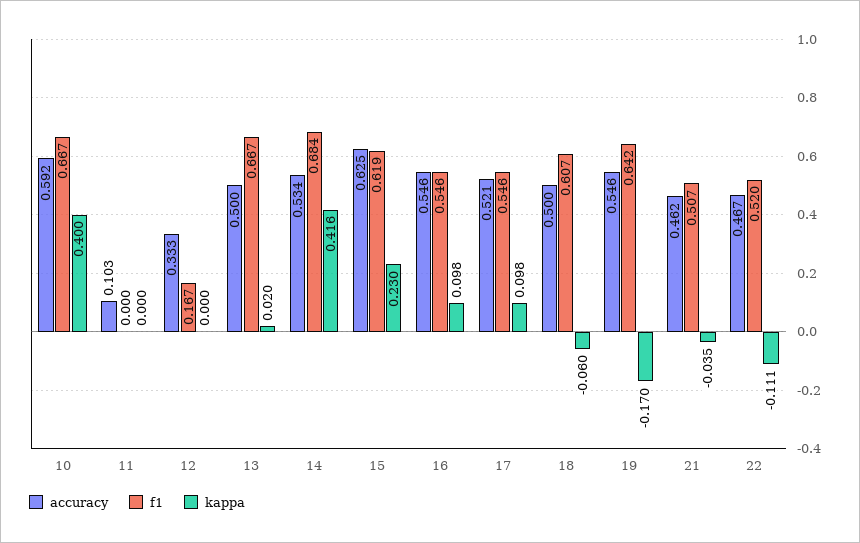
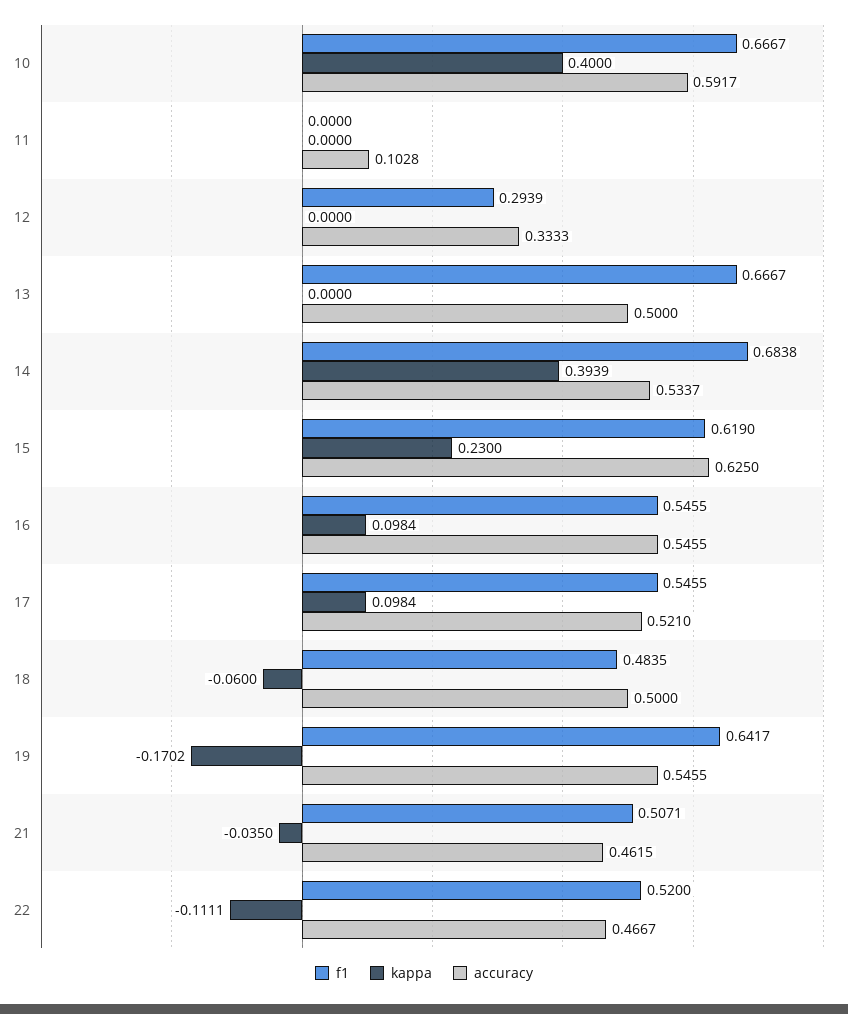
  {
    "accuracy": {
      "10": 0.5917,
      "11": 0.1028,
      "12": 0.3333,
      "13": 0.5,
      "14": 0.5337,
      "15": 0.625,
      "16": 0.5455,
      "17": 0.521,
      "18": 0.5,
      "19": 0.5455,
      "21": 0.4615,
      "22": 0.4667
    },
    "f1": {
      "10": 0.6667,
      "11": 0,
-     "12": 0.167,
+     "12": 0.2939,
      "13": 0.6667,
      "14": 0.6838,
      "15": 0.619,
      "16": 0.5455,
      "17": 0.5455,
-     "18": 0.607,
+     "18": 0.4835,
      "19": 0.6417,
      "21": 0.5071,
      "22": 0.52
    },
    "kappa": {
      "10": 0.4,
      "11": 0,
      "12": 0,
-     "13": 0.02,
+     "13": 0,
-     "14": 0.416,
+     "14": 0.3939,
      "15": 0.23,
      "16": 0.0984,
      "17": 0.0984,
      "18": -0.06,
      "19": -0.1702,
      "21": -0.035,
      "22": -0.1111
    }
  }

